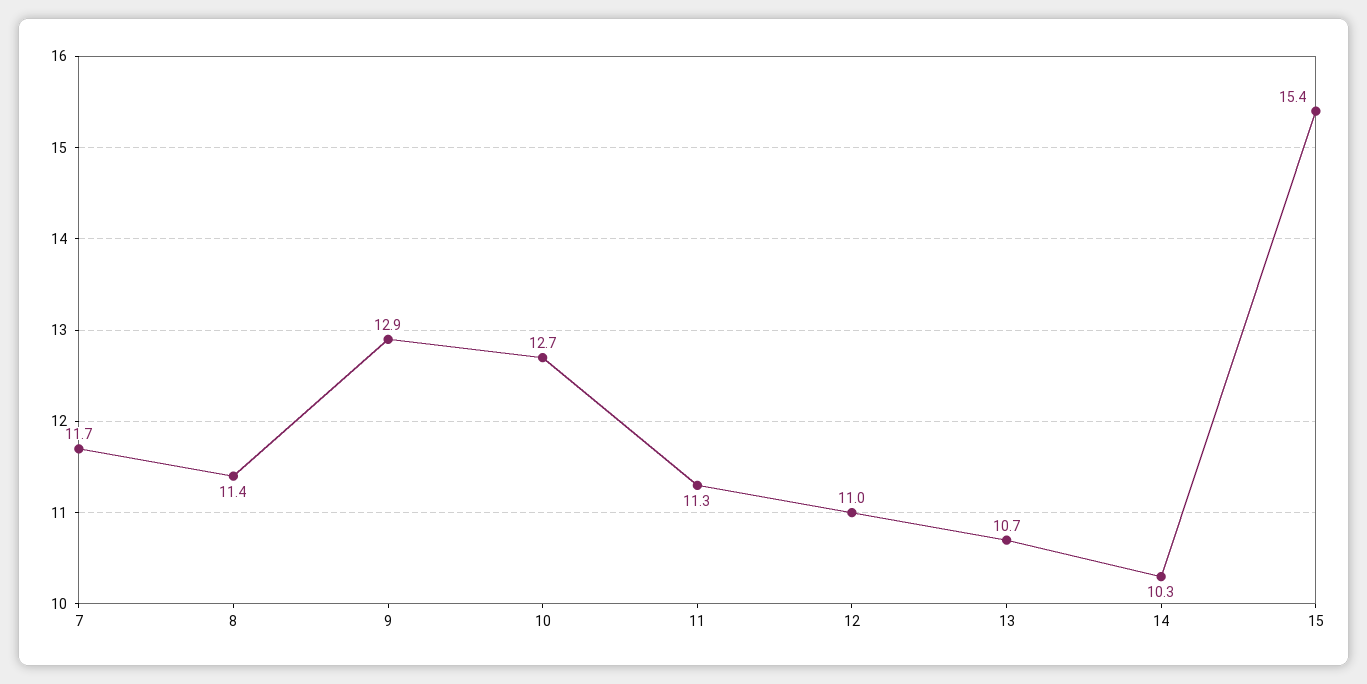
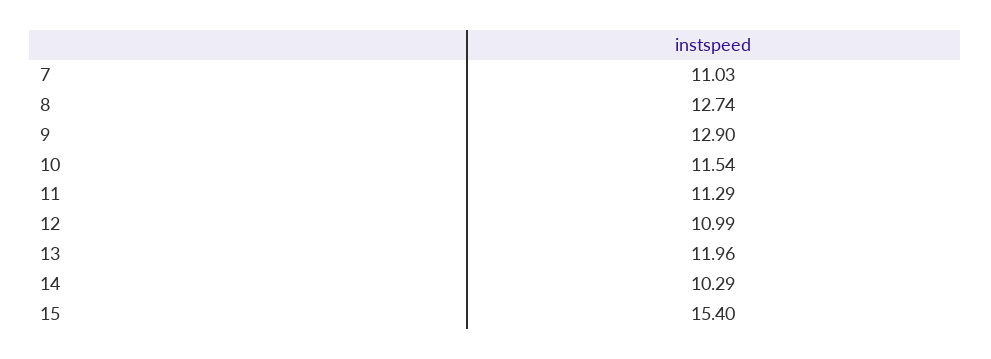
  {
-   "7": 11.7,
+   "7": 11.03,
-   "8": 11.4,
+   "8": 12.74,
    "9": 12.9,
-   "10": 12.7,
+   "10": 11.54,
    "11": 11.29,
    "12": 10.99,
-   "13": 10.7,
+   "13": 11.96,
    "14": 10.29,
    "15": 15.4
  }

